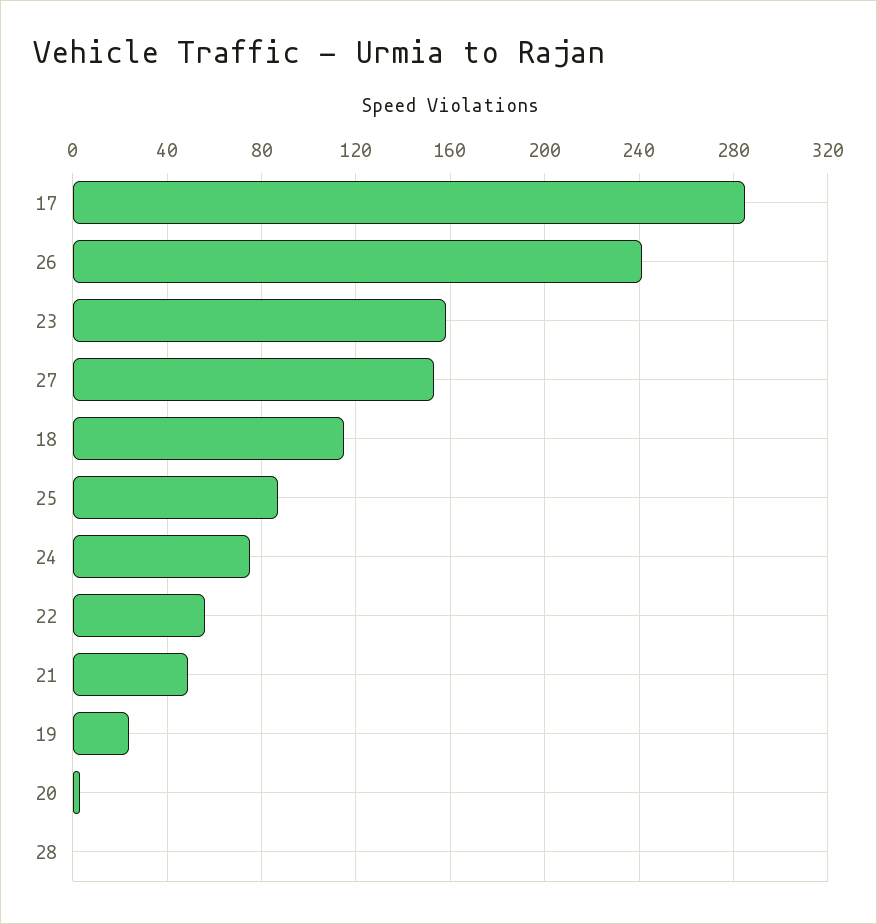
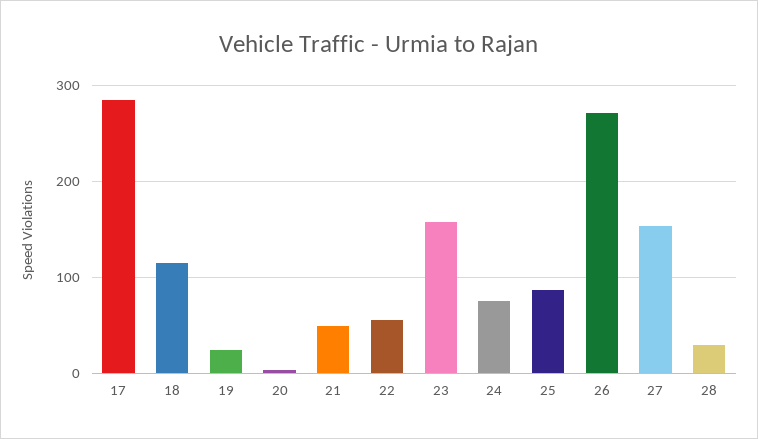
  {
    "17": 285,
-   "26": 240,
+   "26": 270,
    "23": 160,
    "27": 155,
    "18": 115,
    "25": 85,
    "24": 75,
    "22": 55,
    "21": 50,
    "19": 25,
    "20": 5,
-   "28": 0
+   "28": 30
  }

